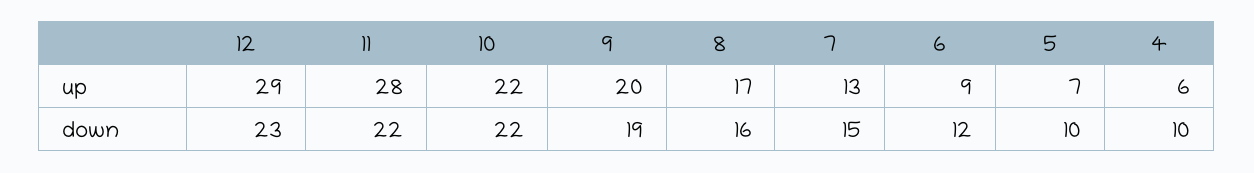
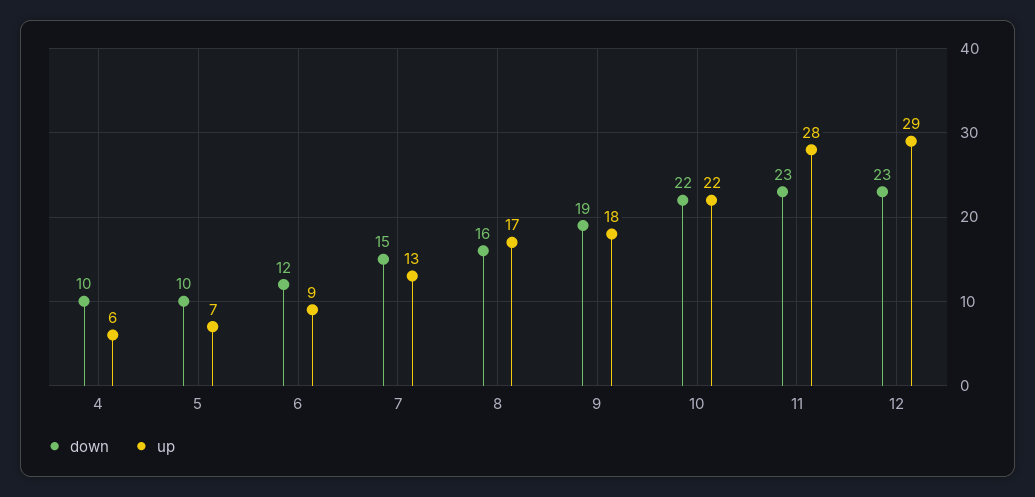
  {
    "up": {
      "12": 29,
      "11": 28,
      "10": 22,
-     "9": 20,
+     "9": 18,
      "8": 17,
      "7": 13,
      "6": 9,
      "5": 7,
      "4": 6
    },
    "down": {
      "12": 23,
-     "11": 22,
+     "11": 23,
      "10": 22,
      "9": 19,
      "8": 16,
      "7": 15,
      "6": 12,
      "5": 10,
      "4": 10
    }
  }

